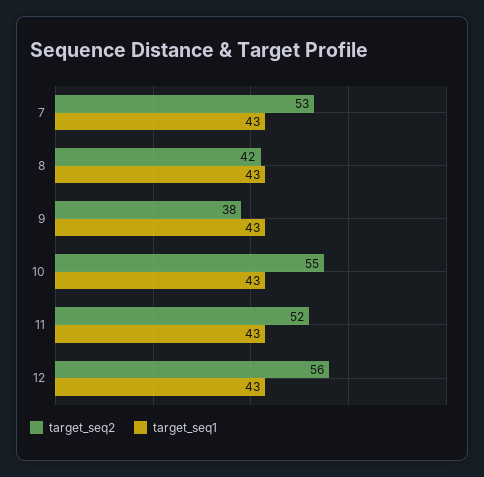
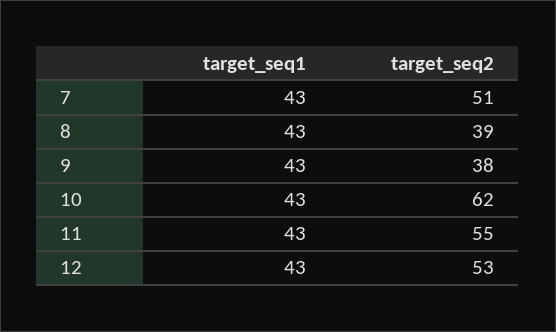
  {
    "target_seq2": {
-     "7": 53,
+     "7": 51,
-     "8": 42,
+     "8": 39,
      "9": 38,
-     "10": 55,
+     "10": 62,
-     "11": 52,
+     "11": 55,
-     "12": 56
+     "12": 53
    },
    "target_seq1": {
      "7": 43,
      "8": 43,
      "9": 43,
      "10": 43,
      "11": 43,
      "12": 43
    }
  }

